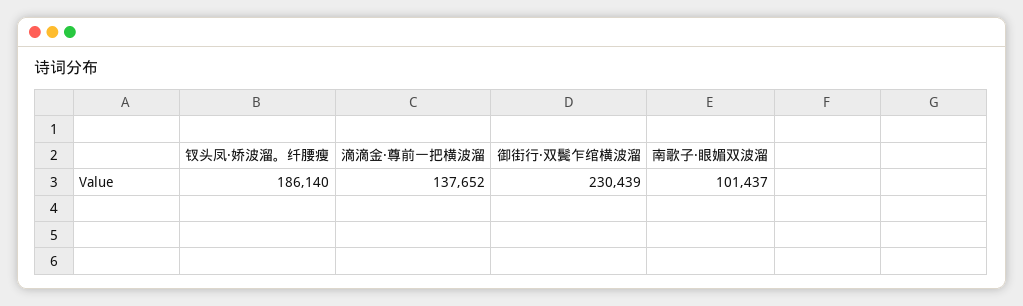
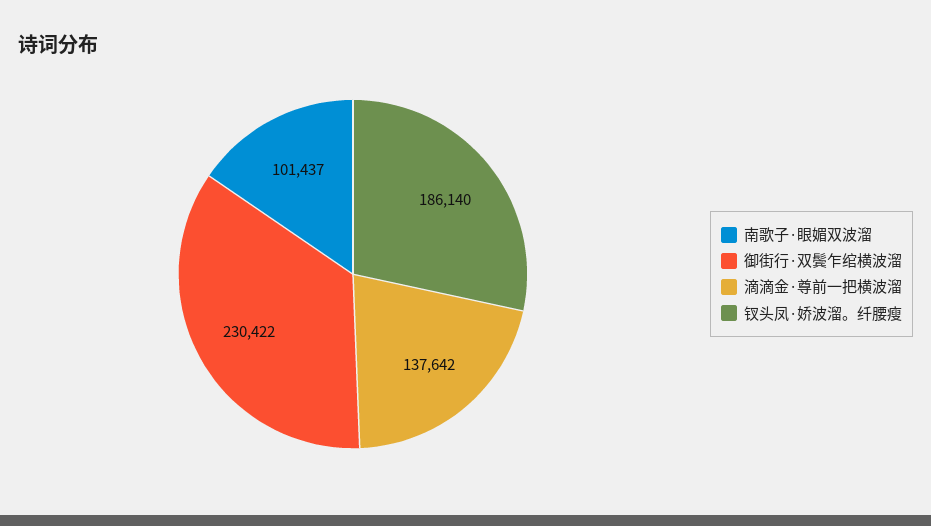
  {
    "钗头凤·娇波溜。纤腰瘦": 186140,
-   "滴滴金·尊前一把横波溜": 137652,
+   "滴滴金·尊前一把横波溜": 137642,
-   "御街行·双鬓乍绾横波溜": 230439,
+   "御街行·双鬓乍绾横波溜": 230422,
    "南歌子·眼媚双波溜": 101437
  }

